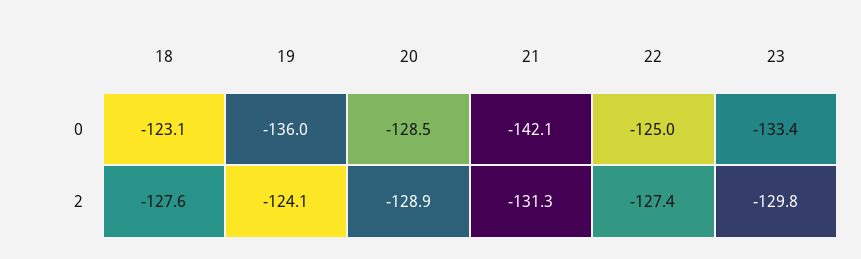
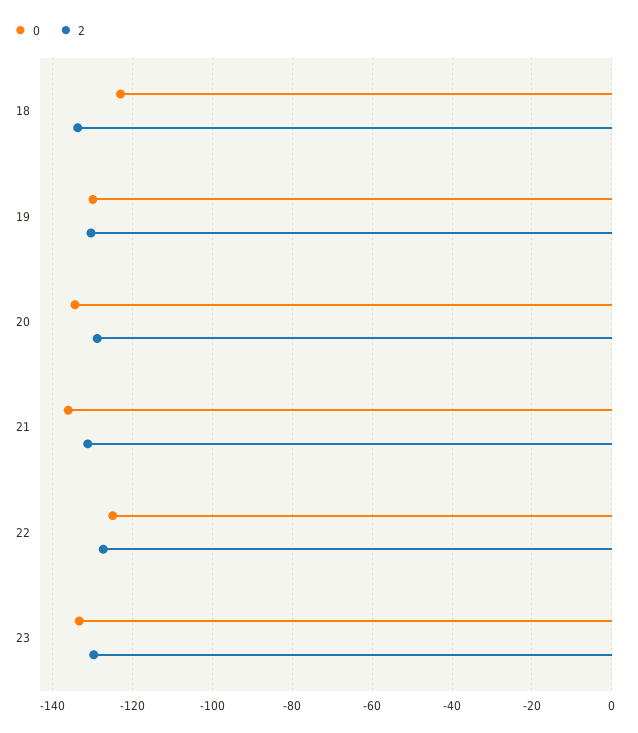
  {
    "0": {
      "18": -123.1,
-     "19": -136,
+     "19": -130,
-     "20": -128.5,
+     "20": -134,
-     "21": -142.1,
+     "21": -136,
      "22": -125,
      "23": -133.4
    },
    "2": {
-     "18": -127.6,
+     "18": -134,
-     "19": -124.1,
+     "19": -130,
      "20": -128.9,
      "21": -131.3,
      "22": -127.4,
      "23": -129.8
    }
  }

